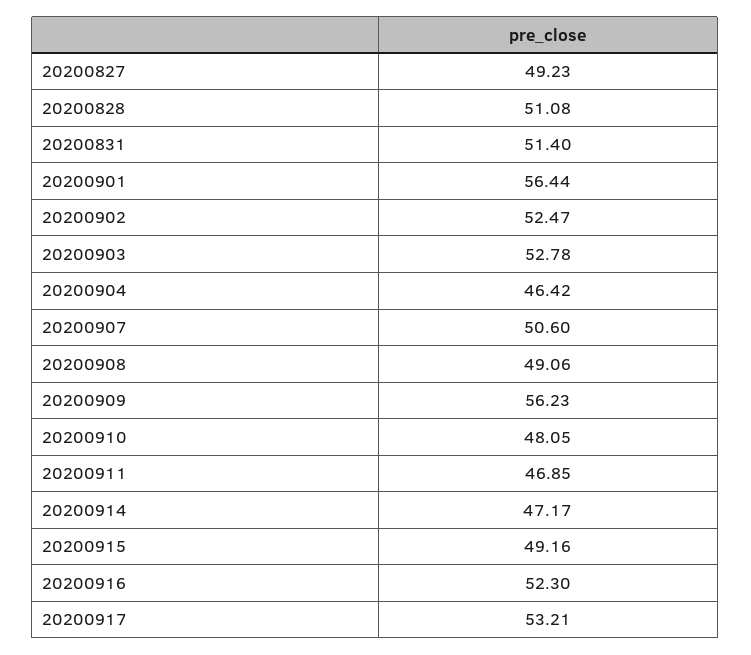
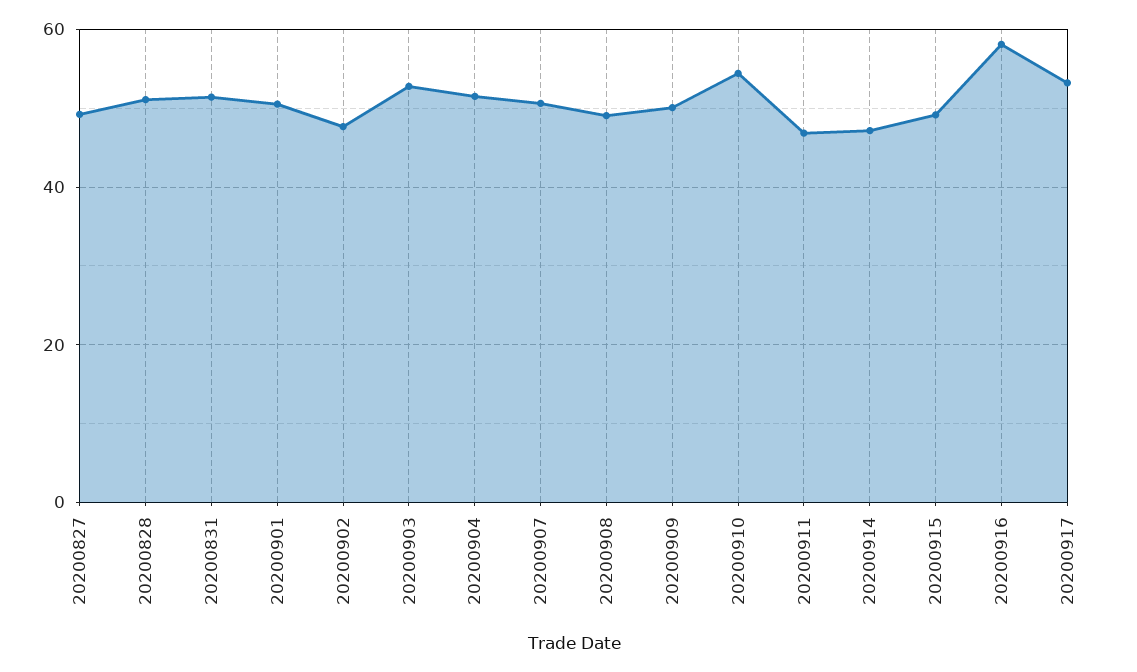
  {
    "20200827": 49.23,
    "20200828": 51.08,
    "20200831": 51.4,
-   "20200901": 56.44,
+   "20200901": 50,
-   "20200902": 52.47,
+   "20200902": 48,
    "20200903": 52.78,
-   "20200904": 46.42,
+   "20200904": 52,
    "20200907": 50.6,
    "20200908": 49.06,
-   "20200909": 56.23,
+   "20200909": 50,
-   "20200910": 48.05,
+   "20200910": 54,
    "20200911": 46.85,
    "20200914": 47.17,
    "20200915": 49.16,
-   "20200916": 52.3,
+   "20200916": 58,
    "20200917": 53.21
  }

